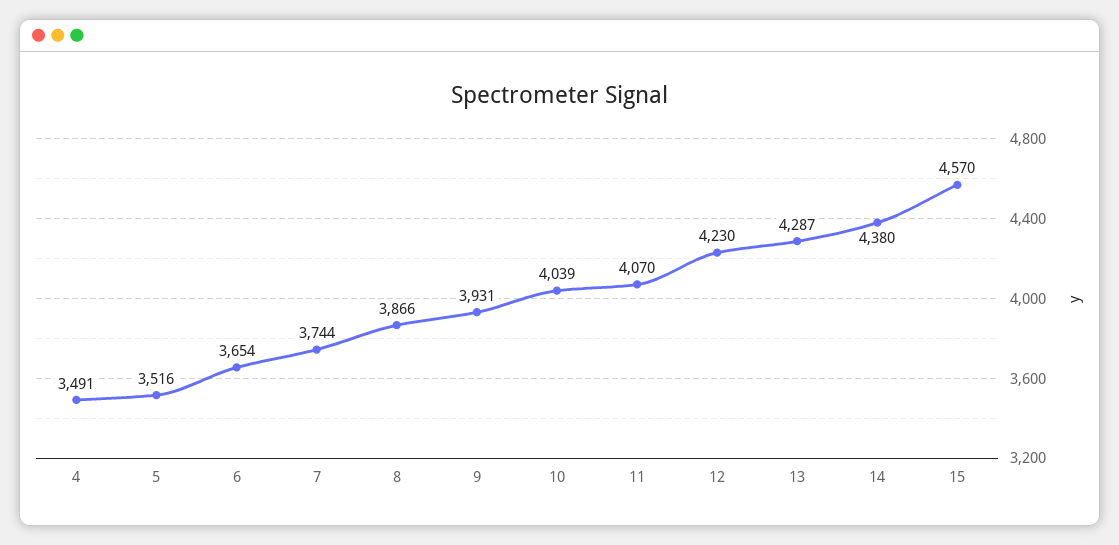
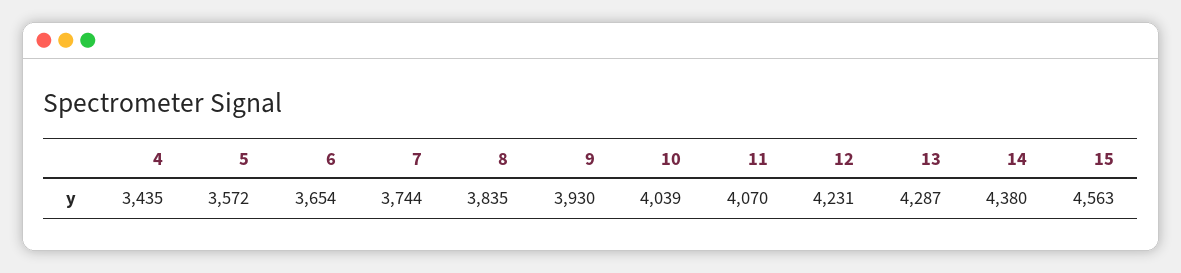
  {
-   "4": 3491,
+   "4": 3435,
-   "5": 3516,
+   "5": 3572,
    "6": 3654,
    "7": 3744,
-   "8": 3866,
+   "8": 3835,
-   "9": 3931,
+   "9": 3930,
    "10": 4039,
    "11": 4070,
-   "12": 4230,
+   "12": 4231,
    "13": 4287,
    "14": 4380,
-   "15": 4570
+   "15": 4563
  }

